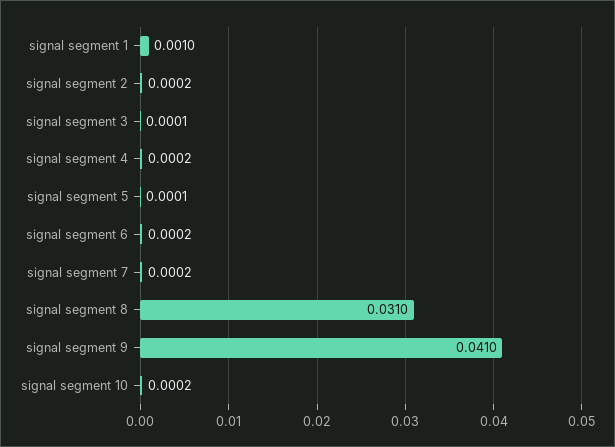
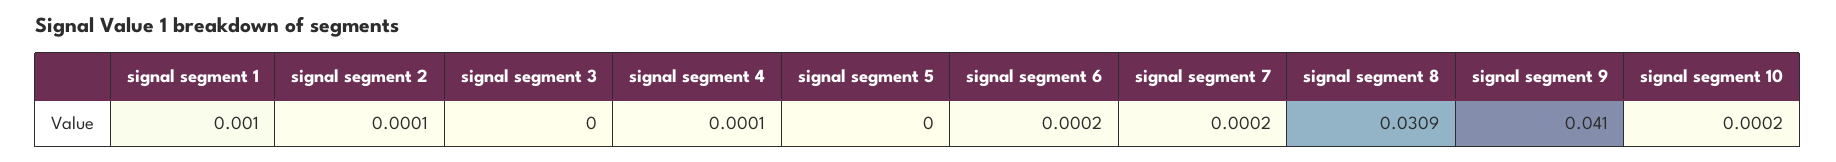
  {
    "signal segment 1": 0.001,
-   "signal segment 2": 0.0002,
+   "signal segment 2": 0.0001,
-   "signal segment 3": 0.0001,
+   "signal segment 3": 0,
-   "signal segment 4": 0.0002,
+   "signal segment 4": 0.0001,
-   "signal segment 5": 0.0001,
+   "signal segment 5": 0,
    "signal segment 6": 0.0002,
    "signal segment 7": 0.0002,
-   "signal segment 8": 0.031,
+   "signal segment 8": 0.0309,
    "signal segment 9": 0.041,
    "signal segment 10": 0.0002
  }

